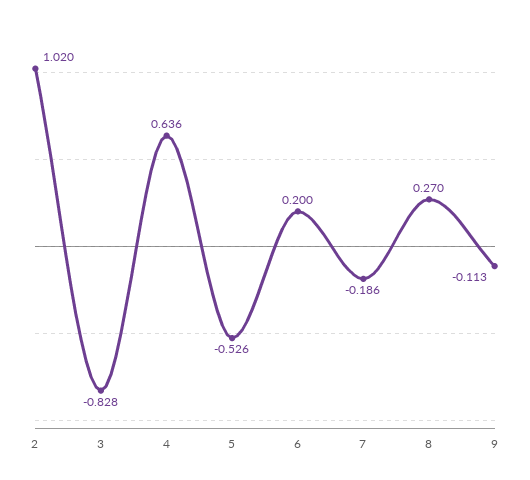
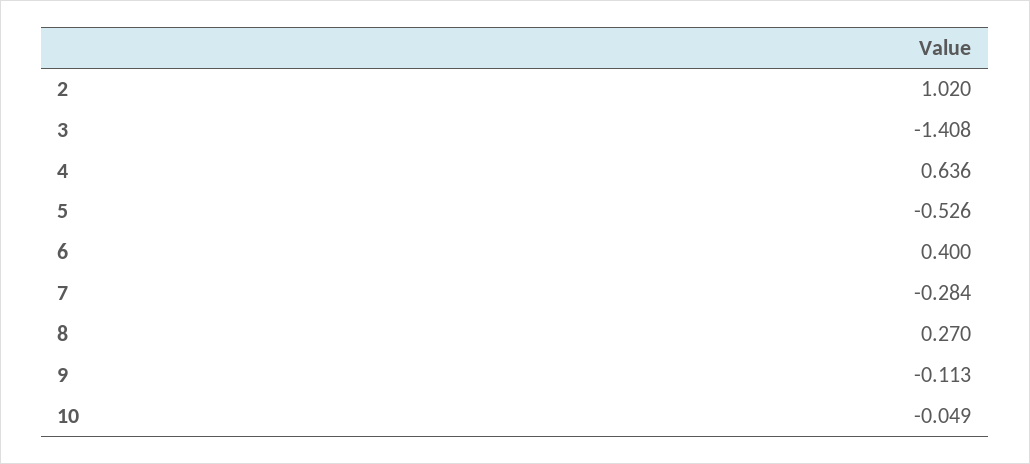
  {
    "2": 1.02,
-   "3": -0.828,
+   "3": -1.408,
    "4": 0.636,
    "5": -0.526,
-   "6": 0.2,
+   "6": 0.4,
-   "7": -0.186,
+   "7": -0.284,
    "8": 0.27,
-   "9": -0.113
+   "9": -0.113,
+   "10": -0.049
  }

